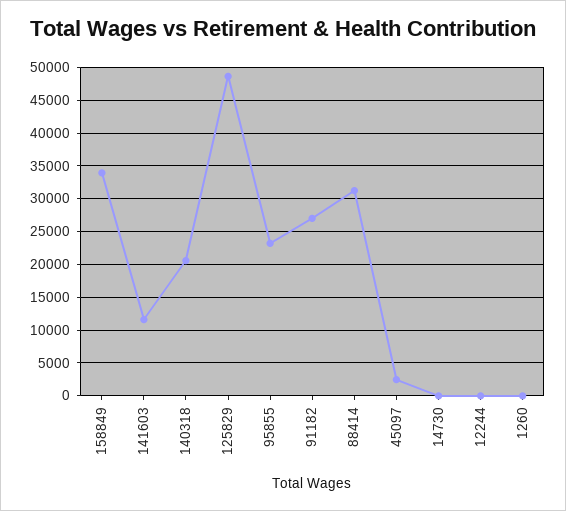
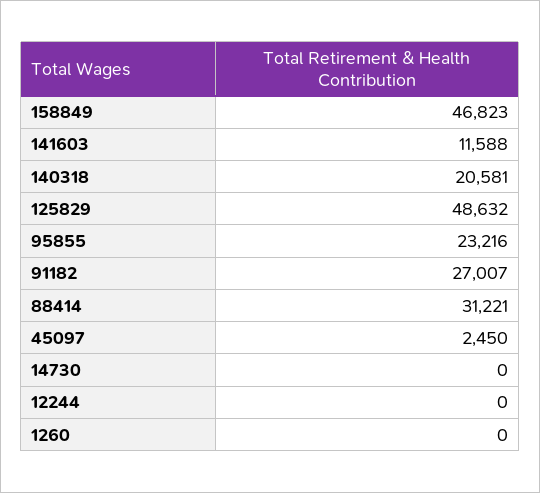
  {
-   "158849": 34000,
+   "158849": 46823,
    "141603": 11588,
    "140318": 20581,
    "125829": 48632,
    "95855": 23216,
    "91182": 27007,
    "88414": 31221,
    "45097": 2450,
    "14730": 0,
    "12244": 0,
    "1260": 0
  }

